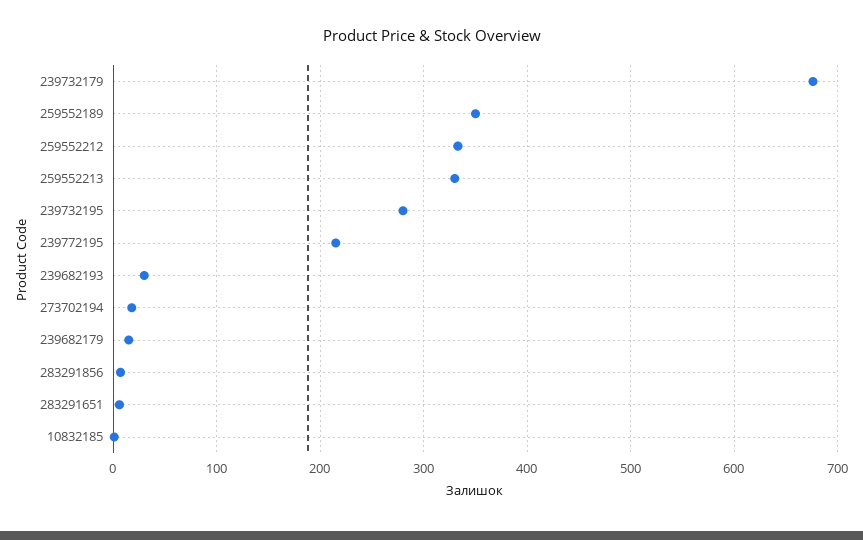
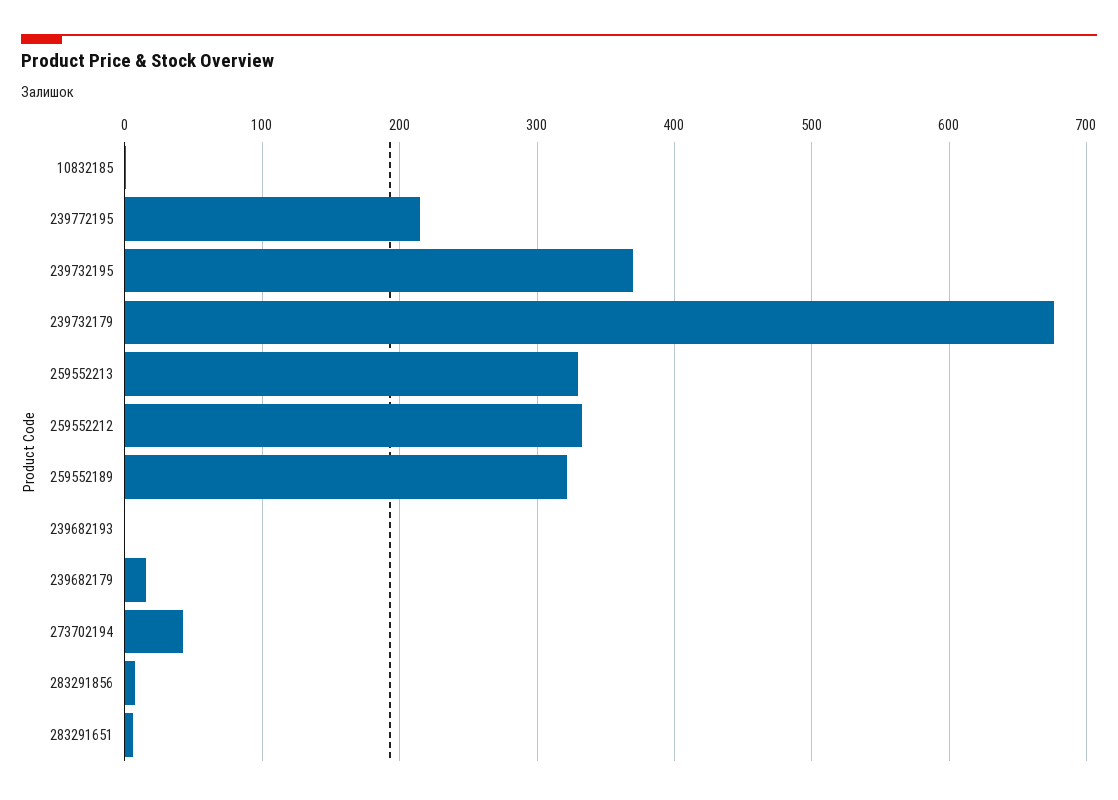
  {
    "239732179": 680,
-   "259552189": 350,
+   "259552189": 320,
    "259552212": 330,
    "259552213": 330,
-   "239732195": 280,
+   "239732195": 370,
    "239772195": 220,
-   "239682193": 30,
+   "239682193": 0,
-   "273702194": 20,
+   "273702194": 40,
    "239682179": 20,
    "283291856": 10,
    "283291651": 10,
    "10832185": 0
  }

